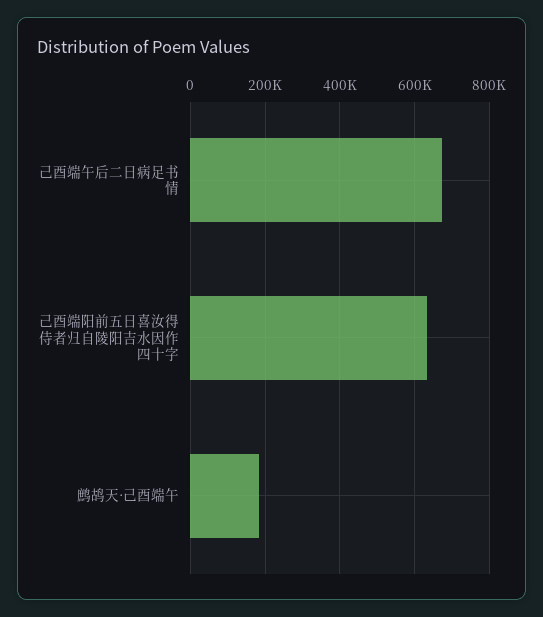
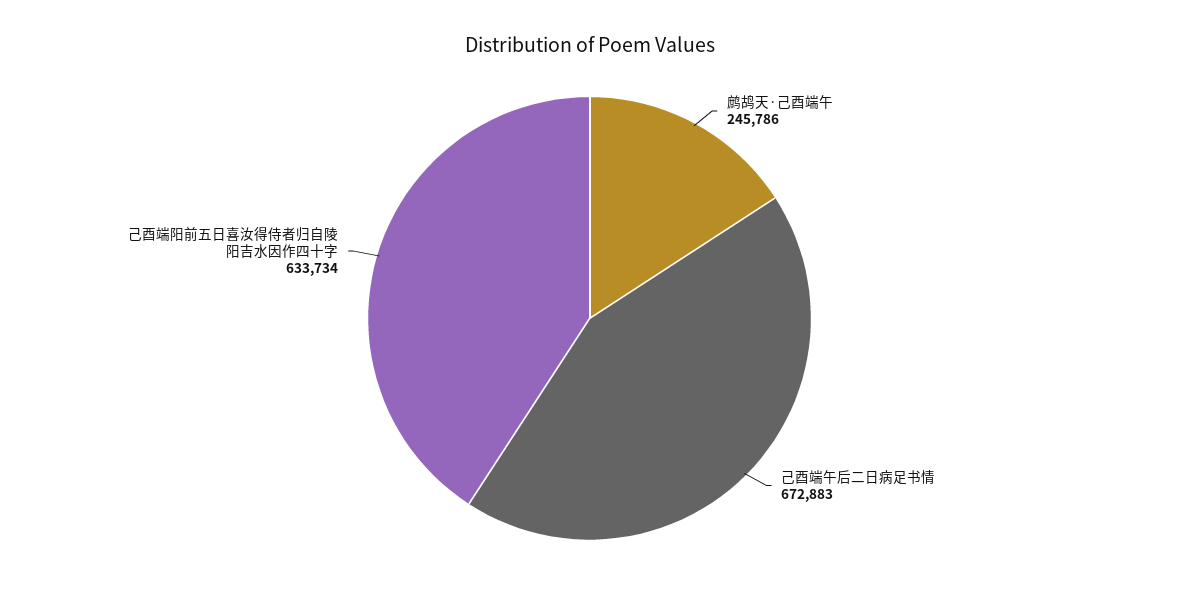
  {
    "己酉端午后二日病足书情": 672883,
    "己酉端阳前五日喜汝得侍者归自陵阳吉水因作四十字": 633734,
-   "鹧鸪天·己酉端午": 180000
+   "鹧鸪天·己酉端午": 245786
  }

